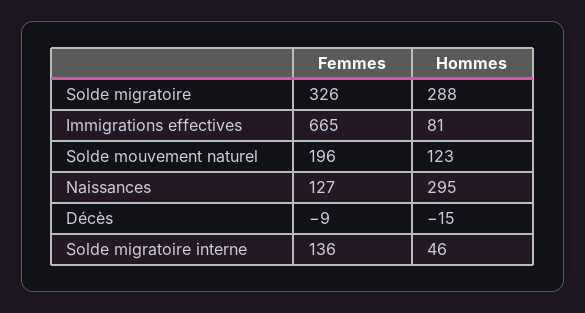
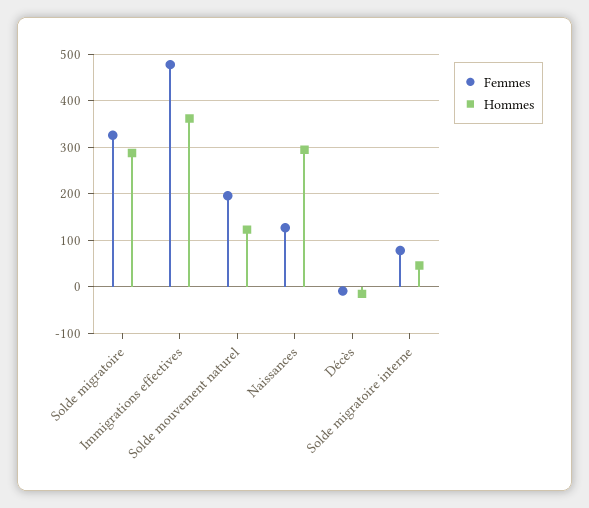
  {
    "Femmes": {
      "Solde migratoire": 326,
-     "Immigrations effectives": 665,
+     "Immigrations effectives": 480,
      "Solde mouvement naturel": 196,
      "Naissances": 127,
      "Décès": -9,
-     "Solde migratoire interne": 136
+     "Solde migratoire interne": 80
    },
    "Hommes": {
      "Solde migratoire": 288,
-     "Immigrations effectives": 81,
+     "Immigrations effectives": 360,
      "Solde mouvement naturel": 123,
      "Naissances": 295,
      "Décès": -15,
      "Solde migratoire interne": 46
    }
  }

